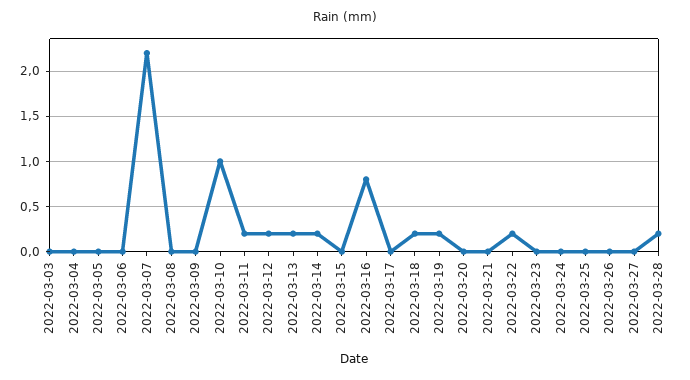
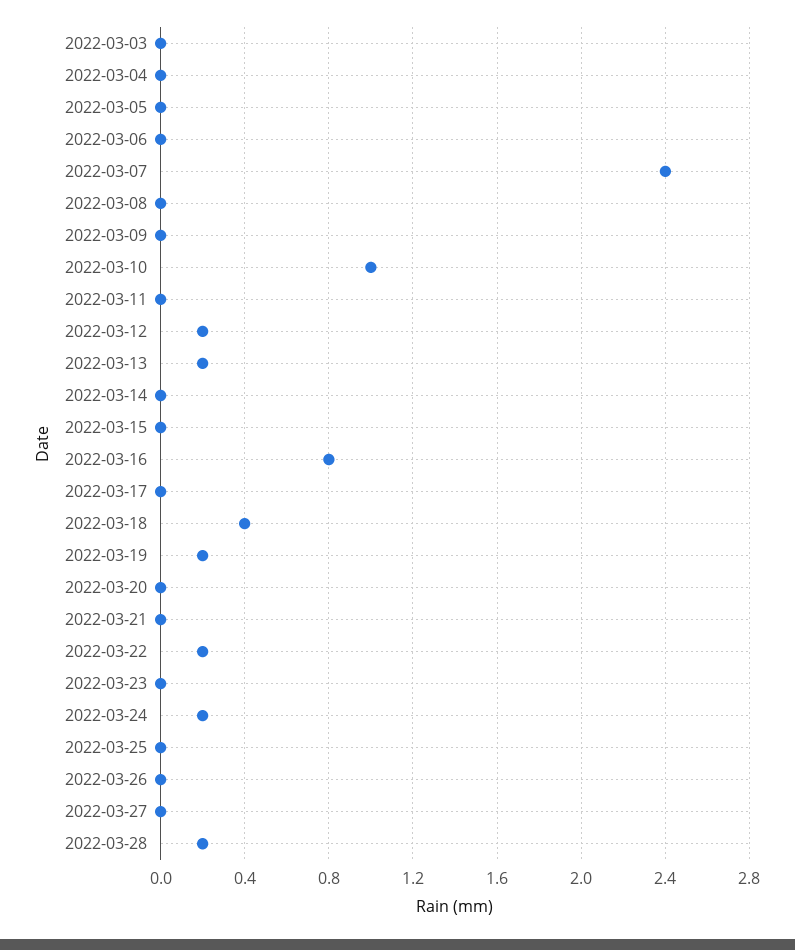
  {
    "2022-03-03": 0,
    "2022-03-04": 0,
    "2022-03-05": 0,
    "2022-03-06": 0,
-   "2022-03-07": 2.2,
+   "2022-03-07": 2.4,
    "2022-03-08": 0,
    "2022-03-09": 0,
    "2022-03-10": 1,
-   "2022-03-11": 0.2,
+   "2022-03-11": 0,
    "2022-03-12": 0.2,
    "2022-03-13": 0.2,
-   "2022-03-14": 0.2,
+   "2022-03-14": 0,
    "2022-03-15": 0,
    "2022-03-16": 0.8,
    "2022-03-17": 0,
-   "2022-03-18": 0.2,
+   "2022-03-18": 0.4,
    "2022-03-19": 0.2,
    "2022-03-20": 0,
    "2022-03-21": 0,
    "2022-03-22": 0.2,
    "2022-03-23": 0,
-   "2022-03-24": 0,
+   "2022-03-24": 0.2,
    "2022-03-25": 0,
    "2022-03-26": 0,
    "2022-03-27": 0,
    "2022-03-28": 0.2
  }

